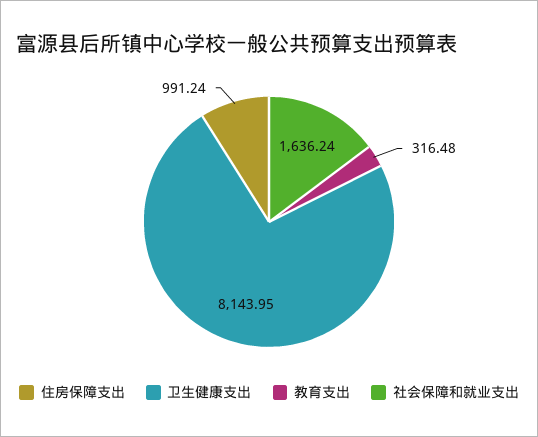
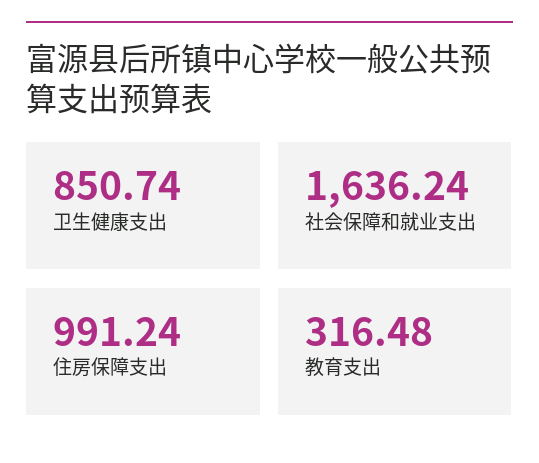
  {
    "住房保障支出": 991.24,
-   "卫生健康支出": 8143.95,
+   "卫生健康支出": 850.74,
    "教育支出": 316.48,
    "社会保障和就业支出": 1636.24
  }

